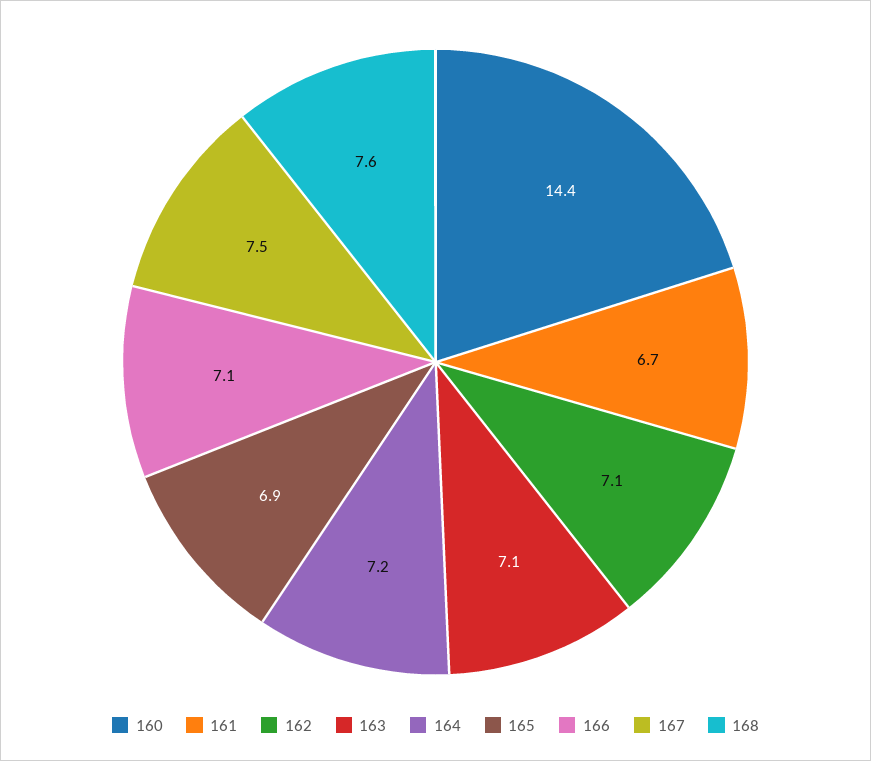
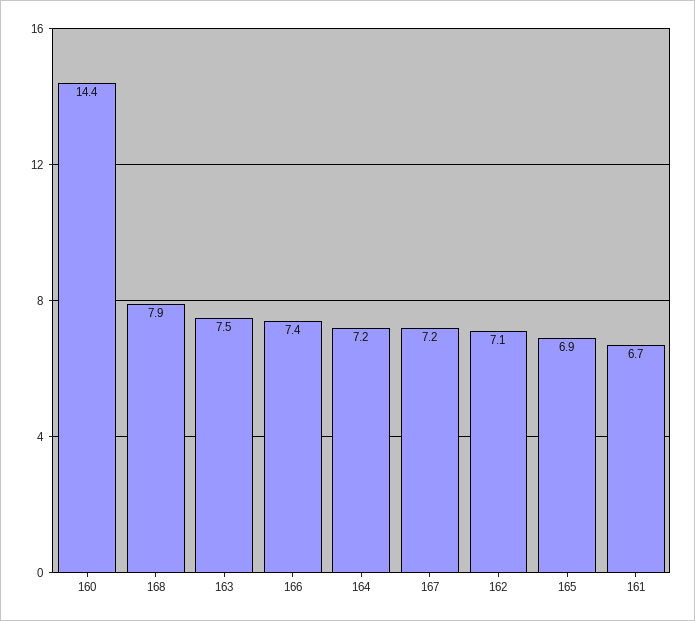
  {
    "160": 14.4,
    "161": 6.7,
    "162": 7.1,
-   "163": 7.1,
+   "163": 7.5,
    "164": 7.2,
    "165": 6.9,
-   "166": 7.1,
+   "166": 7.4,
-   "167": 7.5,
+   "167": 7.2,
-   "168": 7.6
+   "168": 7.9
  }

